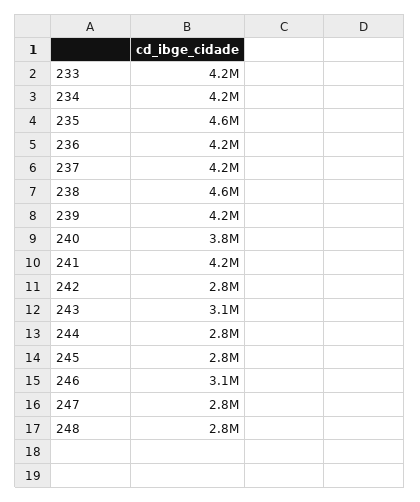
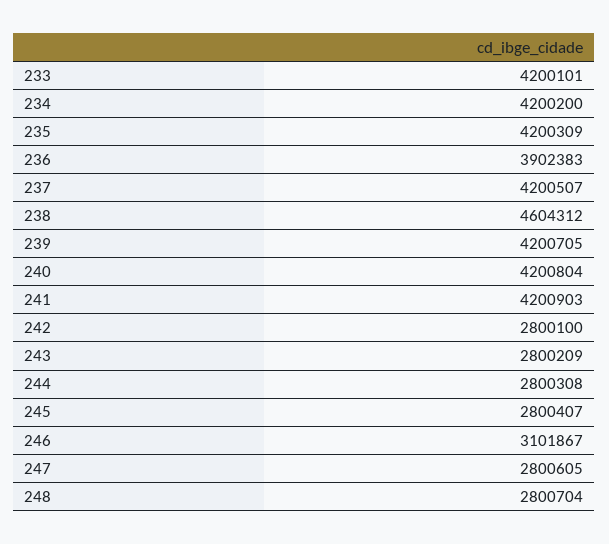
  {
    "233": 4200101,
    "234": 4200200,
-   "235": 4600000,
+   "235": 4200309,
-   "236": 4200000,
+   "236": 3902383,
    "237": 4200507,
    "238": 4604312,
    "239": 4200705,
-   "240": 3800000,
+   "240": 4200804,
    "241": 4200903,
    "242": 2800100,
-   "243": 3100000,
+   "243": 2800209,
    "244": 2800308,
    "245": 2800407,
    "246": 3101867,
    "247": 2800605,
    "248": 2800704
  }

